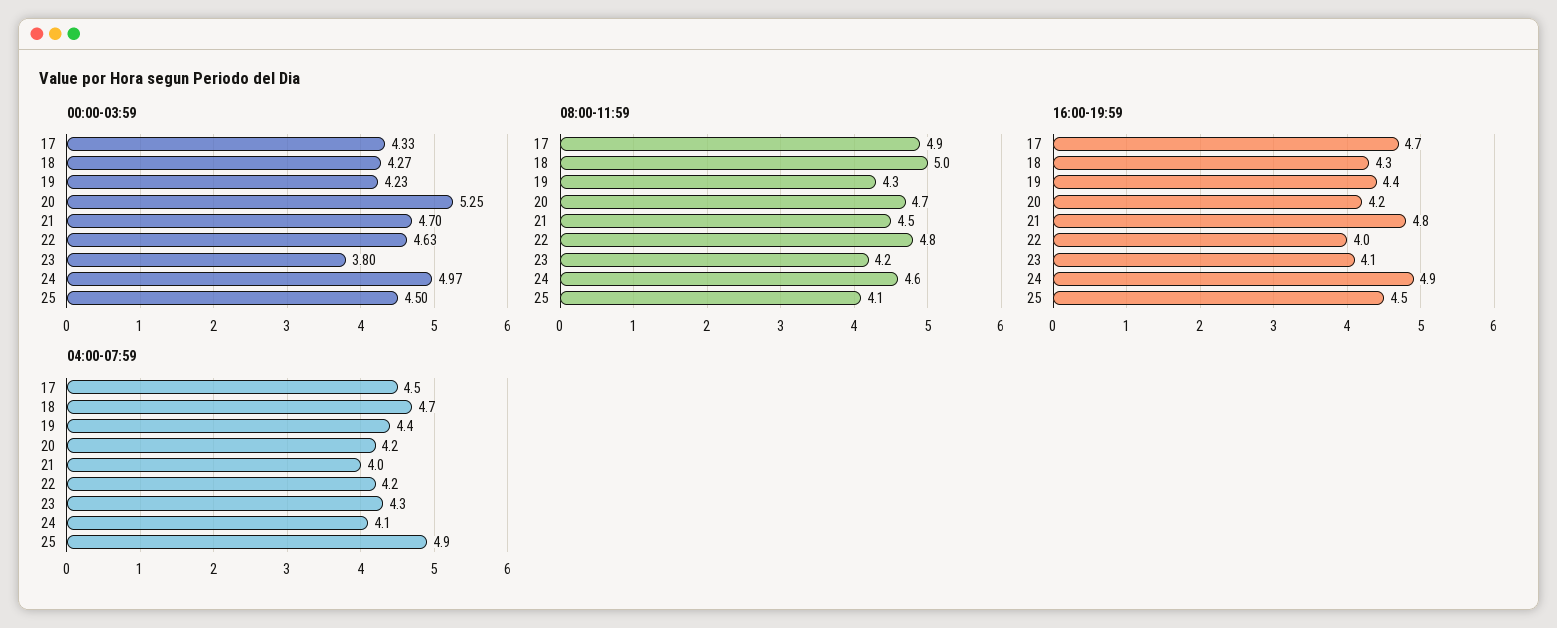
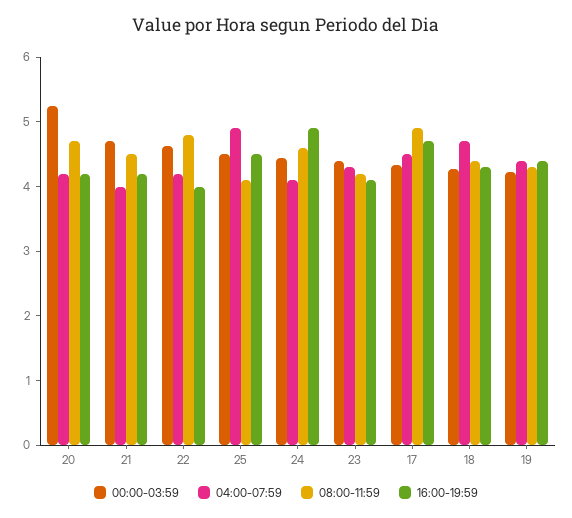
  {
    "00:00-03:59": {
      "17": 4.33,
      "18": 4.27,
      "19": 4.23,
      "20": 5.25,
      "21": 4.7,
      "22": 4.63,
-     "23": 3.8,
+     "23": 4.4,
-     "24": 4.97,
+     "24": 4.4,
      "25": 4.5
    },
    "08:00-11:59": {
      "17": 4.9,
-     "18": 5,
+     "18": 4.4,
      "19": 4.3,
      "20": 4.7,
      "21": 4.5,
      "22": 4.8,
      "23": 4.2,
      "24": 4.6,
      "25": 4.1
    },
    "16:00-19:59": {
      "17": 4.7,
      "18": 4.3,
      "19": 4.4,
      "20": 4.2,
-     "21": 4.8,
+     "21": 4.2,
      "22": 4,
      "23": 4.1,
      "24": 4.9,
      "25": 4.5
    },
    "04:00-07:59": {
      "17": 4.5,
      "18": 4.7,
      "19": 4.4,
      "20": 4.2,
      "21": 4,
      "22": 4.2,
      "23": 4.3,
      "24": 4.1,
      "25": 4.9
    }
  }

